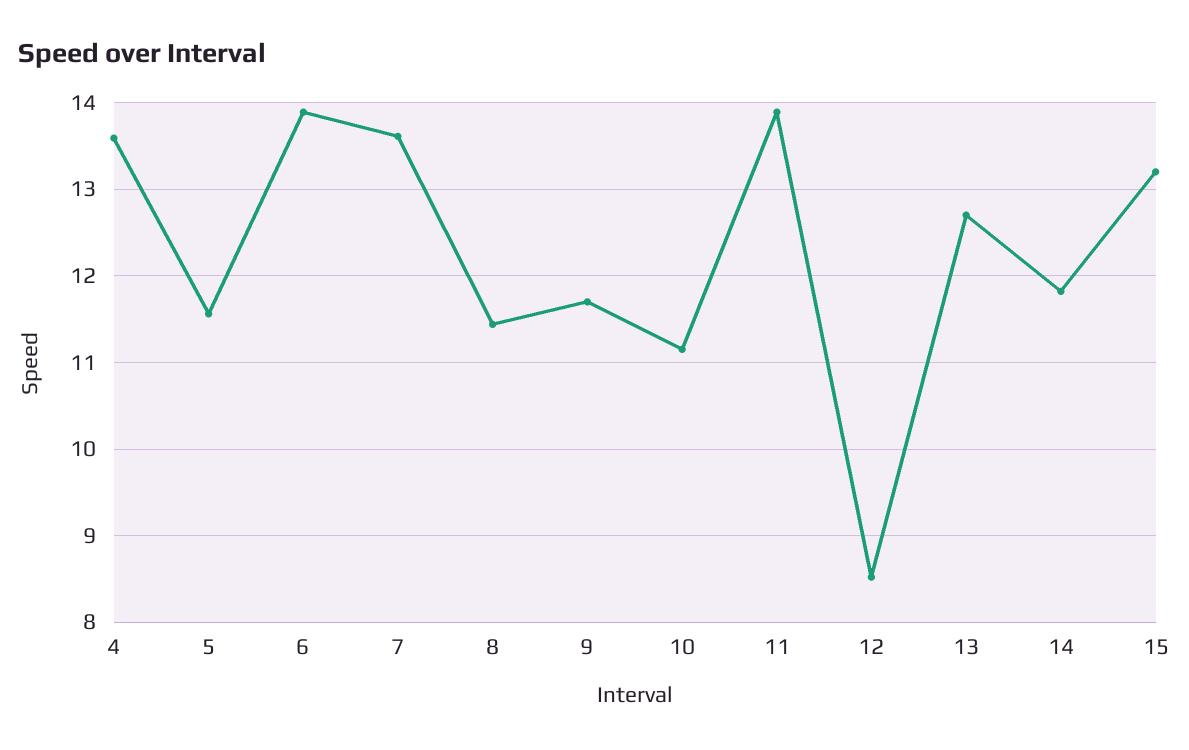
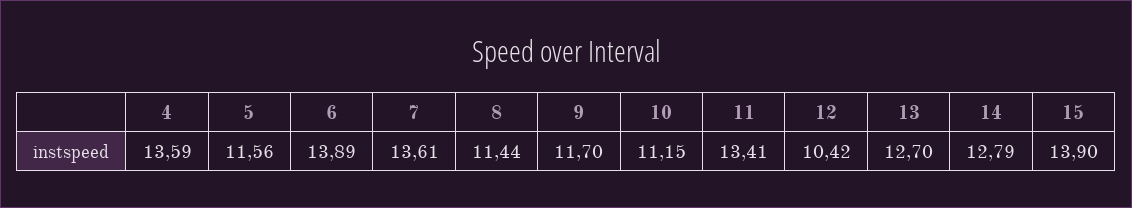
  {
    "4": 13.59,
    "5": 11.56,
    "6": 13.89,
    "7": 13.61,
    "8": 11.44,
    "9": 11.7,
    "10": 11.15,
-   "11": 13.9,
+   "11": 13.41,
-   "12": 8.5,
+   "12": 10.42,
    "13": 12.7,
-   "14": 11.8,
+   "14": 12.79,
-   "15": 13.2
+   "15": 13.9
  }

